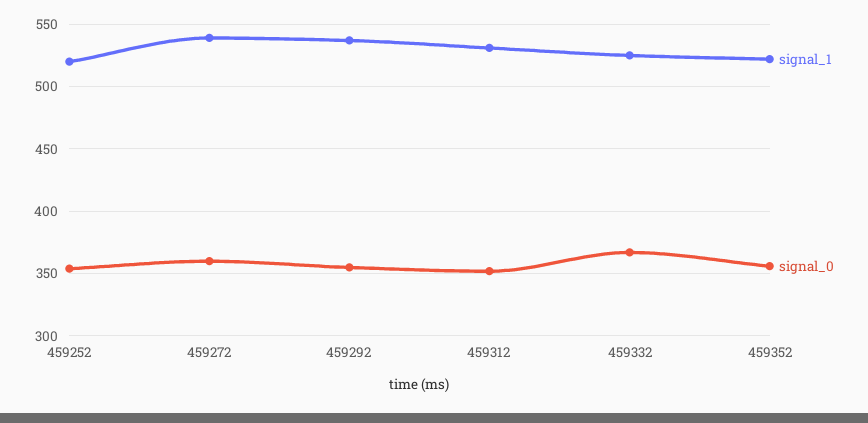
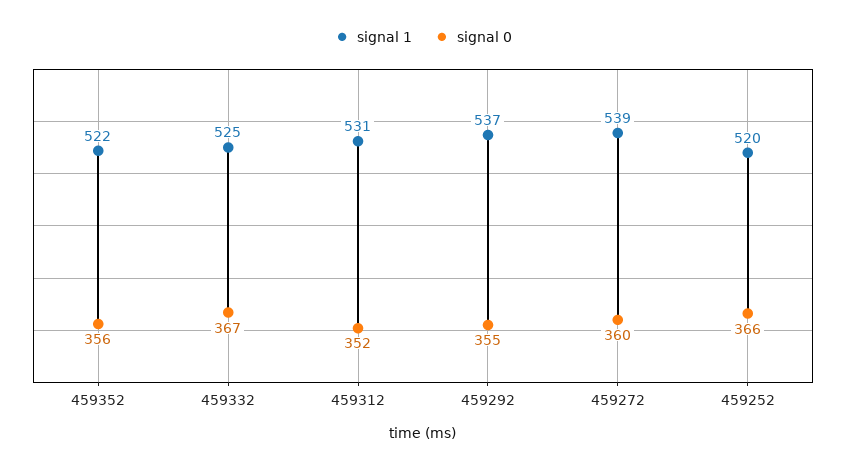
  {
    "signal_1": {
      "459252": 520,
      "459272": 539,
      "459292": 537,
      "459312": 531,
      "459332": 525,
      "459352": 522
    },
    "signal_0": {
-     "459252": 355,
+     "459252": 366,
      "459272": 360,
      "459292": 355,
      "459312": 352,
      "459332": 367,
      "459352": 356
    }
  }

